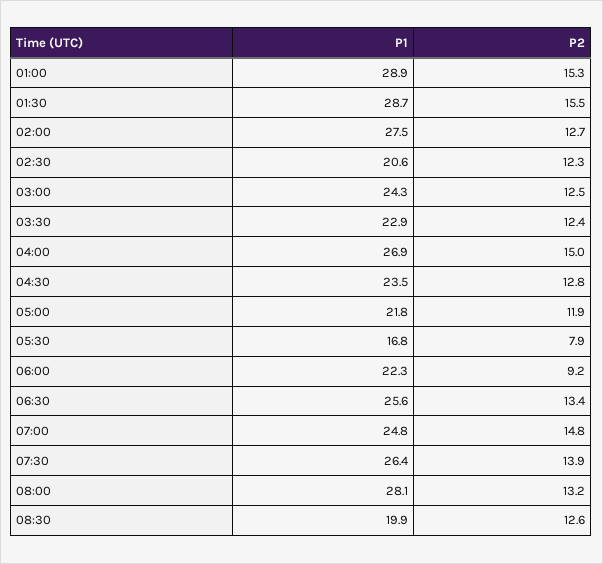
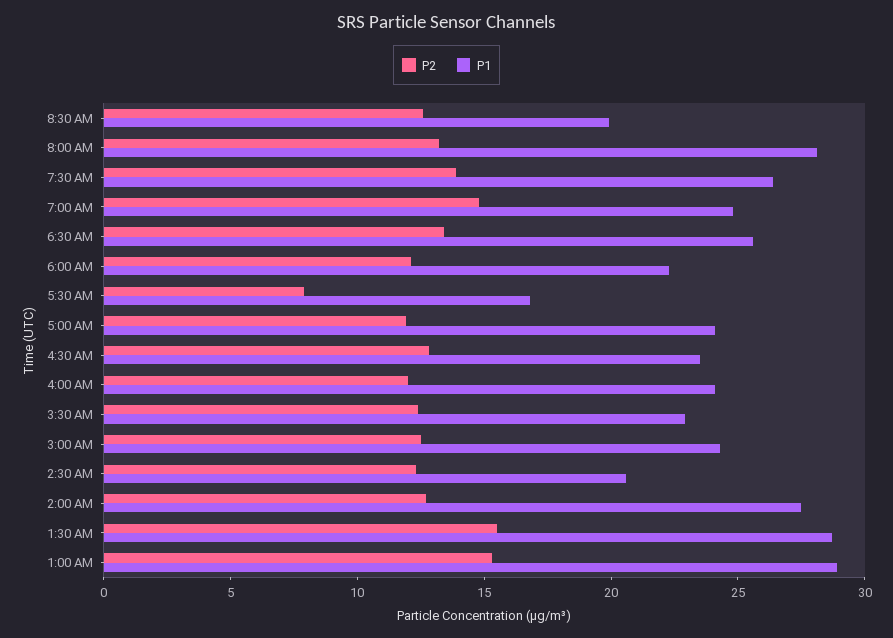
  {
    "P1": {
      "01:00": 28.9,
      "01:30": 28.7,
      "02:00": 27.5,
      "02:30": 20.6,
      "03:00": 24.3,
      "03:30": 22.9,
-     "04:00": 26.9,
+     "04:00": 24,
      "04:30": 23.5,
-     "05:00": 21.8,
+     "05:00": 24,
      "05:30": 16.8,
      "06:00": 22.3,
      "06:30": 25.6,
      "07:00": 24.8,
      "07:30": 26.4,
      "08:00": 28.1,
      "08:30": 19.9
    },
    "P2": {
      "01:00": 15.3,
      "01:30": 15.5,
      "02:00": 12.7,
      "02:30": 12.3,
      "03:00": 12.5,
      "03:30": 12.4,
-     "04:00": 15,
+     "04:00": 12,
      "04:30": 12.8,
      "05:00": 11.9,
      "05:30": 7.9,
-     "06:00": 9.2,
+     "06:00": 12,
      "06:30": 13.4,
      "07:00": 14.8,
      "07:30": 13.9,
      "08:00": 13.2,
      "08:30": 12.6
    }
  }

